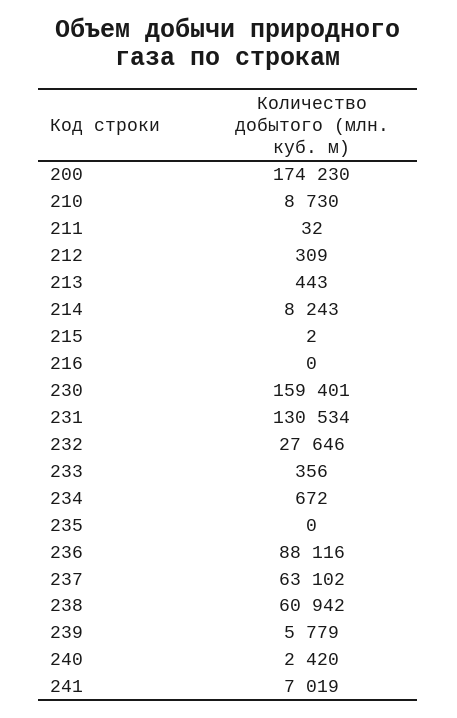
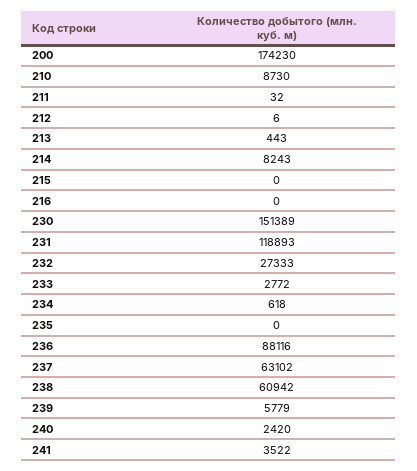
  {
    "200": 174230,
    "210": 8730,
    "211": 32,
-   "212": 309,
+   "212": 6,
    "213": 443,
    "214": 8243,
-   "215": 2,
+   "215": 0,
    "216": 0,
-   "230": 159401,
+   "230": 151389,
-   "231": 130534,
+   "231": 118893,
-   "232": 27646,
+   "232": 27333,
-   "233": 356,
+   "233": 2772,
-   "234": 672,
+   "234": 618,
    "235": 0,
    "236": 88116,
    "237": 63102,
    "238": 60942,
    "239": 5779,
    "240": 2420,
-   "241": 7019
+   "241": 3522
  }

